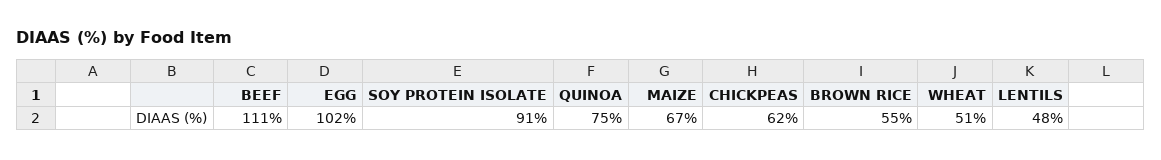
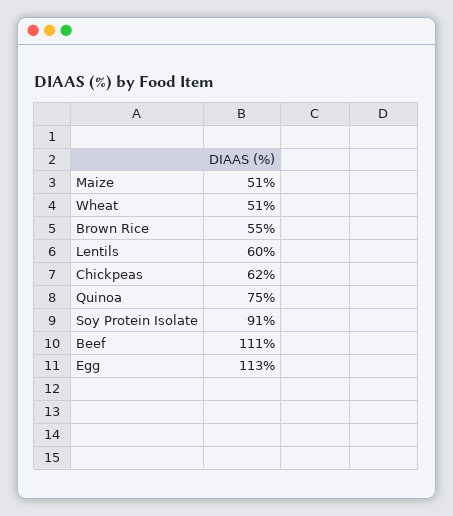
  {
    "BEEF": 111,
-   "EGG": 102,
+   "EGG": 113,
    "SOY PROTEIN ISOLATE": 91,
    "QUINOA": 75,
-   "MAIZE": 67,
+   "MAIZE": 51,
    "CHICKPEAS": 62,
    "BROWN RICE": 55,
    "WHEAT": 51,
-   "LENTILS": 48
+   "LENTILS": 60
  }

